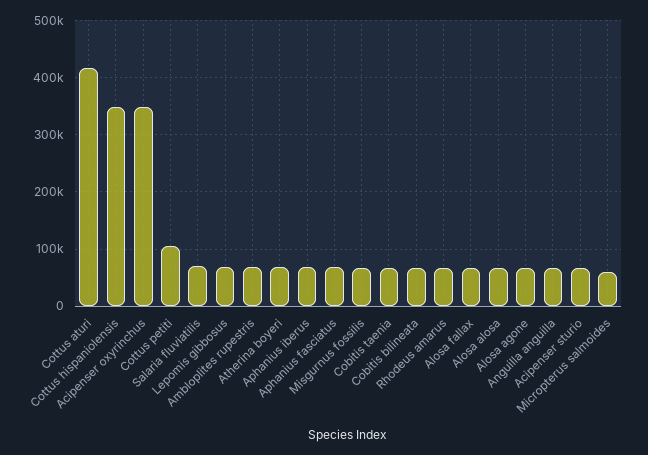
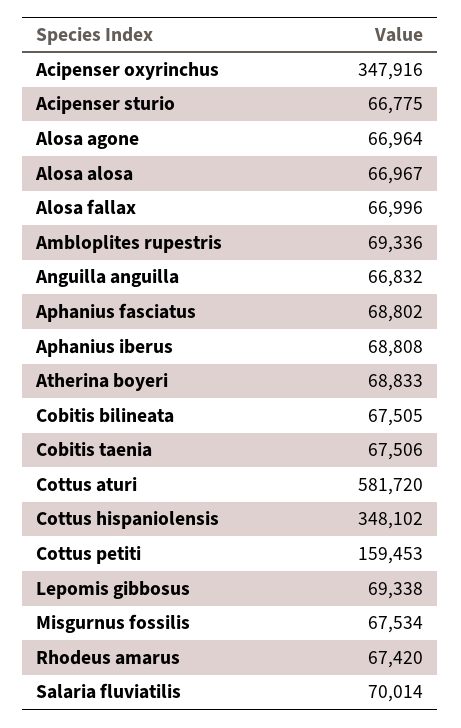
  {
-   "Cottus aturi": 420000,
+   "Cottus aturi": 581720,
    "Cottus hispaniolensis": 348102,
    "Acipenser oxyrinchus": 347916,
-   "Cottus petiti": 100000,
+   "Cottus petiti": 159453,
    "Salaria fluviatilis": 70014,
    "Lepomis gibbosus": 69338,
    "Ambloplites rupestris": 69336,
    "Atherina boyeri": 68833,
    "Aphanius iberus": 68808,
    "Aphanius fasciatus": 68802,
    "Misgurnus fossilis": 67534,
    "Cobitis taenia": 67506,
    "Cobitis bilineata": 67505,
    "Rhodeus amarus": 67420,
    "Alosa fallax": 66996,
    "Alosa alosa": 66967,
    "Alosa agone": 66964,
    "Anguilla anguilla": 66832,
-   "Acipenser sturio": 66775,
+   "Acipenser sturio": 66775
-   "Micropterus salmoides": 60000
  }

